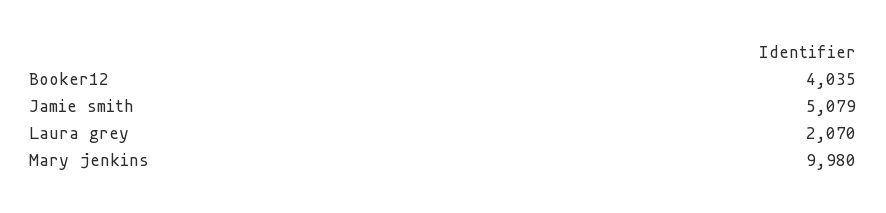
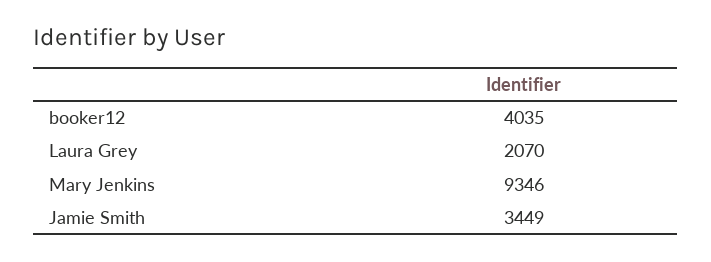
  {
    "Booker12": 4035,
-   "Jamie smith": 5079,
+   "Jamie smith": 3449,
    "Laura grey": 2070,
-   "Mary jenkins": 9980
+   "Mary jenkins": 9346
  }

